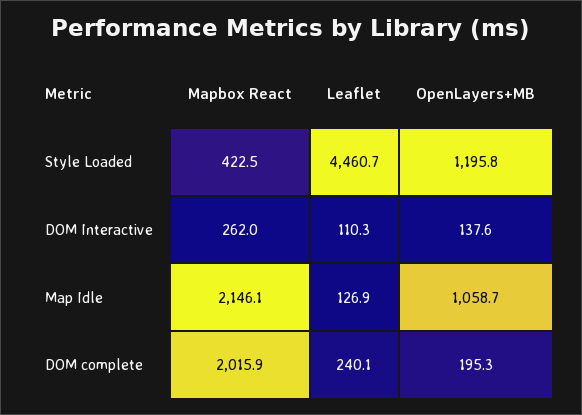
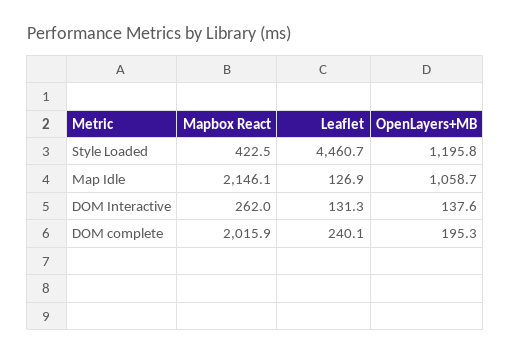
  {
    "Mapbox React": {
      "Style Loaded": 422.5,
      "DOM Interactive": 262,
      "Map Idle": 2146.1,
      "DOM complete": 2015.9
    },
    "Leaflet": {
      "Style Loaded": 4460.7,
-     "DOM Interactive": 110.3,
+     "DOM Interactive": 131.3,
      "Map Idle": 126.9,
      "DOM complete": 240.1
    },
    "OpenLayers+MB": {
      "Style Loaded": 1195.8,
      "DOM Interactive": 137.6,
      "Map Idle": 1058.7,
      "DOM complete": 195.3
    }
  }

